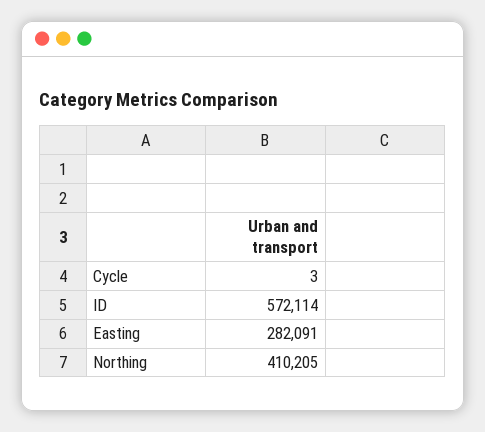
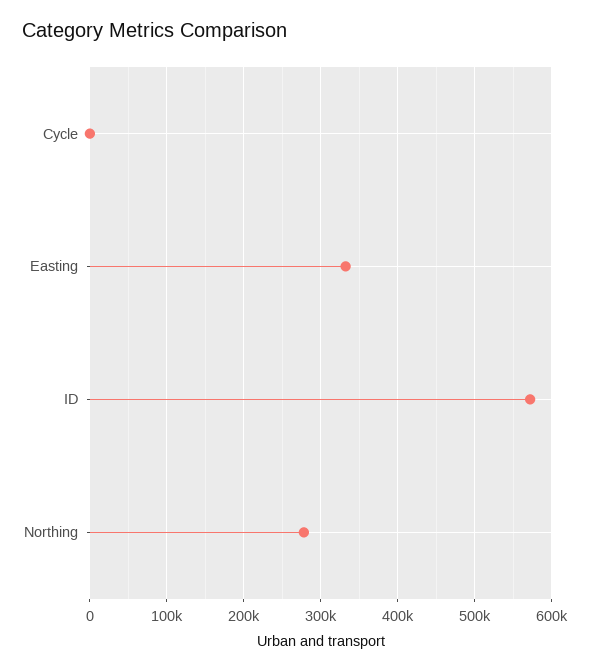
  {
    "Cycle": 3,
    "ID": 572114,
-   "Easting": 282091,
+   "Easting": 330000,
-   "Northing": 410205
+   "Northing": 280000
  }

